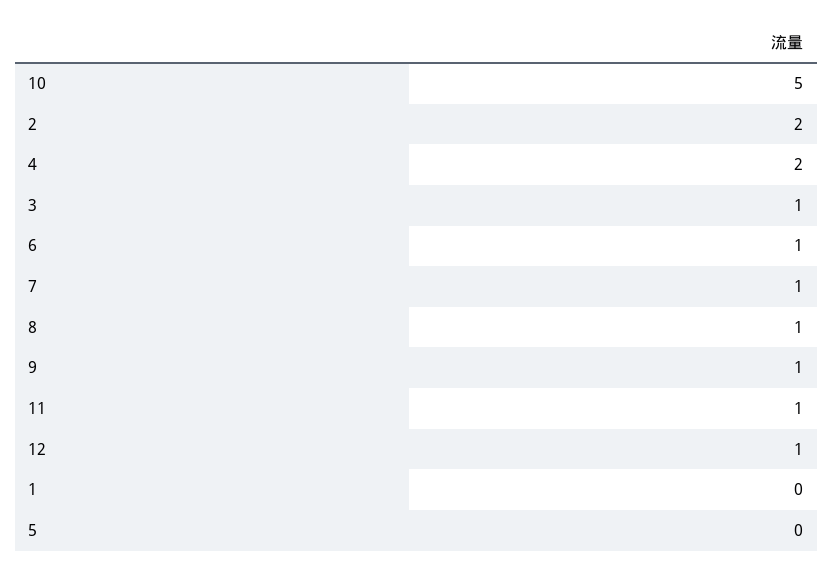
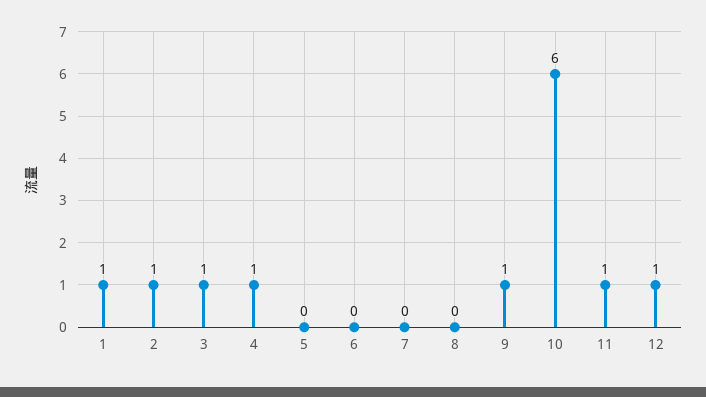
  {
-   "10": 5,
+   "10": 6,
-   "2": 2,
+   "2": 1,
-   "4": 2,
+   "4": 1,
    "3": 1,
-   "6": 1,
+   "6": 0,
-   "7": 1,
+   "7": 0,
-   "8": 1,
+   "8": 0,
    "9": 1,
    "11": 1,
    "12": 1,
-   "1": 0,
+   "1": 1,
    "5": 0
  }

